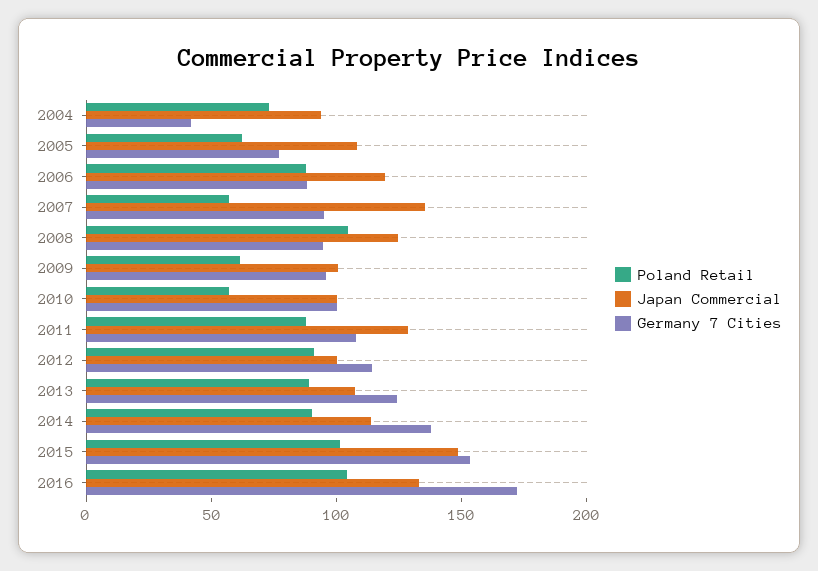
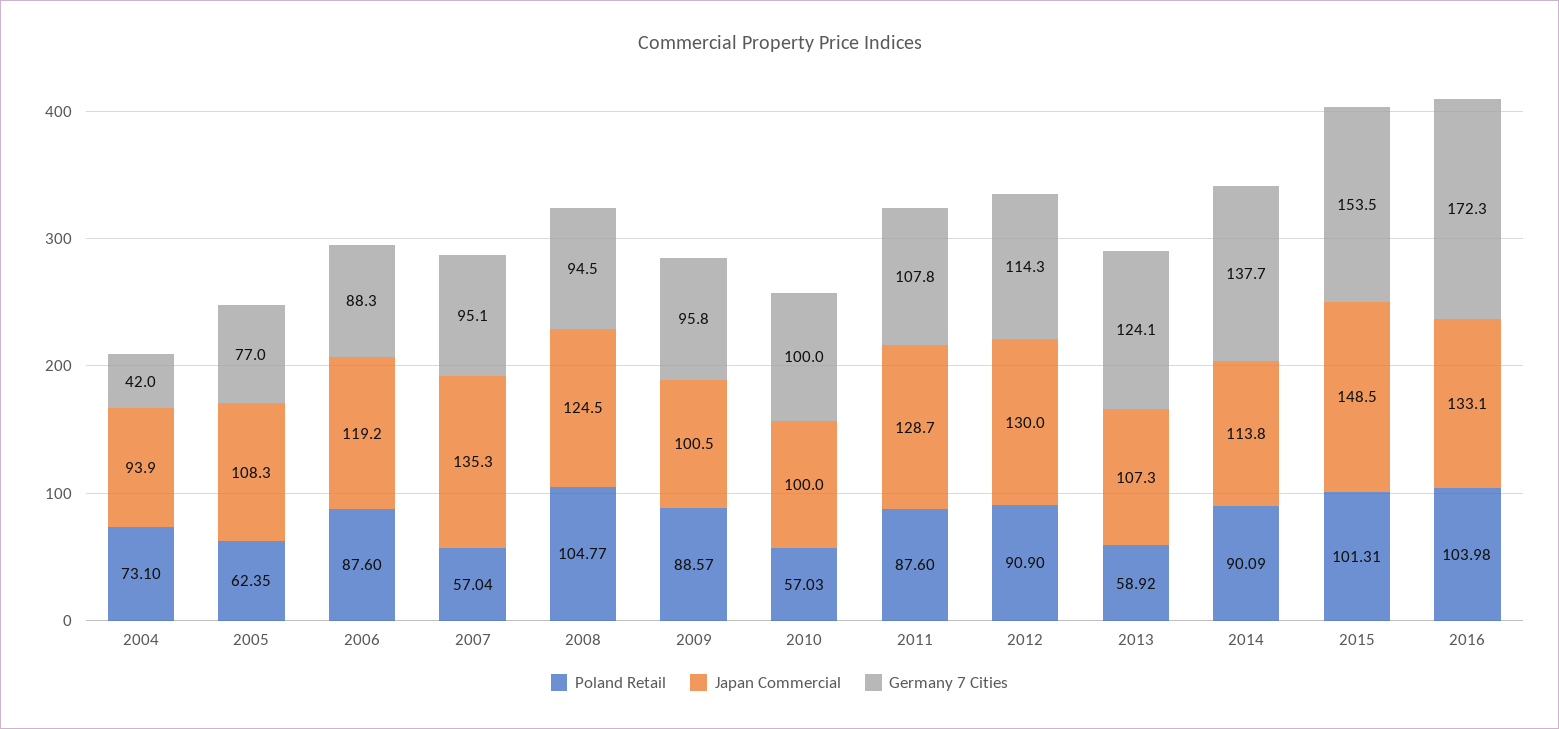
  {
    "Poland Retail": {
      "2004": 73.1,
      "2005": 62.35,
      "2006": 87.6,
      "2007": 57.04,
      "2008": 104.77,
-     "2009": 60,
+     "2009": 88.57,
      "2010": 57.03,
      "2011": 87.6,
      "2012": 90.9,
-     "2013": 90,
+     "2013": 58.92,
      "2014": 90.09,
      "2015": 101.31,
      "2016": 103.98
    },
    "Japan Commercial": {
      "2004": 93.9,
      "2005": 108.3,
      "2006": 119.2,
      "2007": 135.3,
      "2008": 124.5,
      "2009": 100.5,
      "2010": 100,
      "2011": 128.7,
-     "2012": 100,
+     "2012": 130,
      "2013": 107.3,
      "2014": 113.8,
      "2015": 148.5,
      "2016": 133.1
    },
    "Germany 7 Cities": {
      "2004": 42,
      "2005": 77,
      "2006": 88.3,
      "2007": 95.1,
      "2008": 94.5,
      "2009": 95.8,
      "2010": 100,
      "2011": 107.8,
      "2012": 114.3,
      "2013": 124.1,
      "2014": 137.7,
      "2015": 153.5,
      "2016": 172.3
    }
  }

